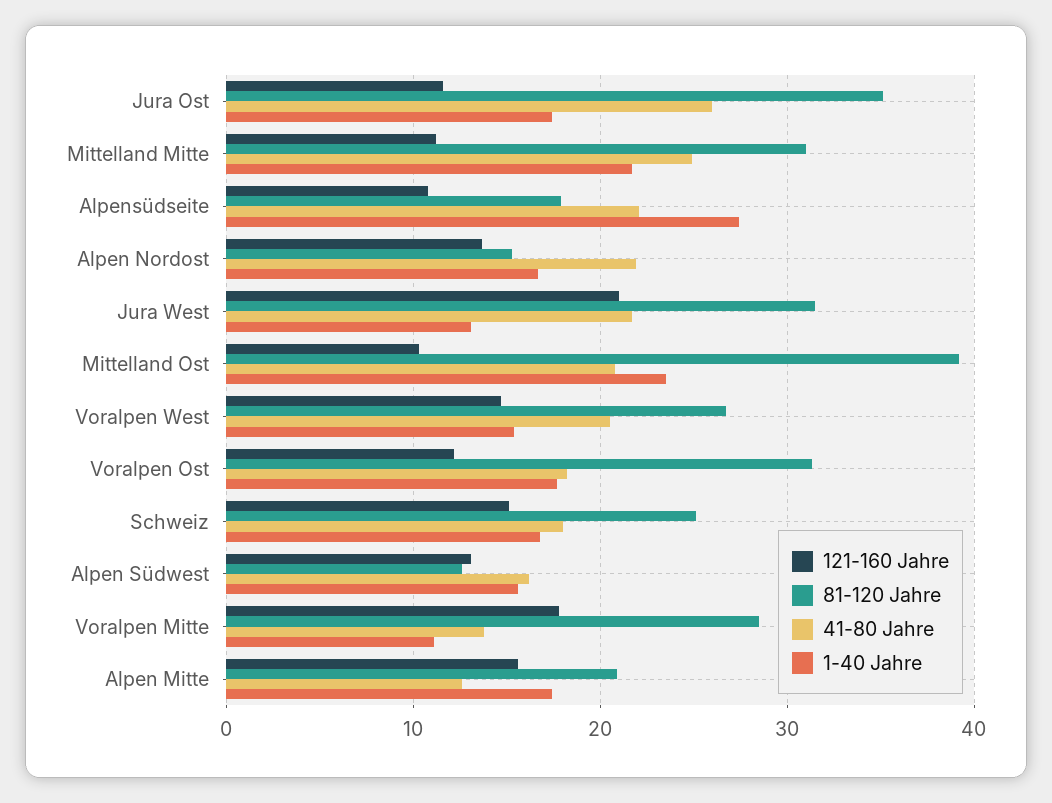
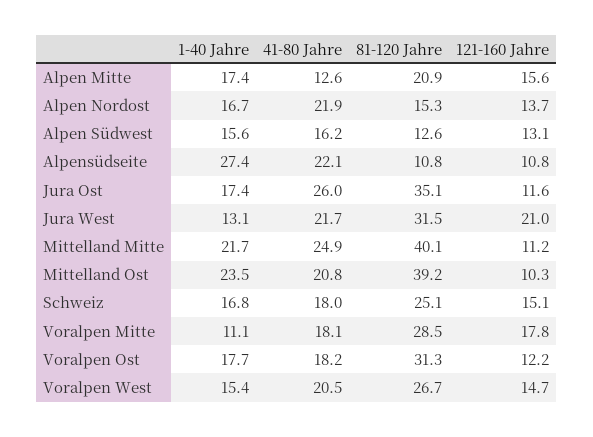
  {
    "121-160 Jahre": {
      "Jura Ost": 11.6,
      "Mittelland Mitte": 11.2,
      "Alpensüdseite": 10.8,
      "Alpen Nordost": 13.7,
      "Jura West": 21,
      "Mittelland Ost": 10.3,
      "Voralpen West": 14.7,
      "Voralpen Ost": 12.2,
      "Schweiz": 15.1,
      "Alpen Südwest": 13.1,
      "Voralpen Mitte": 17.8,
      "Alpen Mitte": 15.6
    },
    "81-120 Jahre": {
      "Jura Ost": 35.1,
-     "Mittelland Mitte": 31,
+     "Mittelland Mitte": 40.1,
-     "Alpensüdseite": 18,
+     "Alpensüdseite": 10.8,
      "Alpen Nordost": 15.3,
      "Jura West": 31.5,
      "Mittelland Ost": 39.2,
      "Voralpen West": 26.7,
      "Voralpen Ost": 31.3,
      "Schweiz": 25.1,
      "Alpen Südwest": 12.6,
      "Voralpen Mitte": 28.5,
      "Alpen Mitte": 20.9
    },
    "41-80 Jahre": {
      "Jura Ost": 26,
      "Mittelland Mitte": 24.9,
      "Alpensüdseite": 22.1,
      "Alpen Nordost": 21.9,
      "Jura West": 21.7,
      "Mittelland Ost": 20.8,
      "Voralpen West": 20.5,
      "Voralpen Ost": 18.2,
      "Schweiz": 18,
      "Alpen Südwest": 16.2,
-     "Voralpen Mitte": 14,
+     "Voralpen Mitte": 18.1,
      "Alpen Mitte": 12.6
    },
    "1-40 Jahre": {
      "Jura Ost": 17.4,
      "Mittelland Mitte": 21.7,
      "Alpensüdseite": 27.4,
      "Alpen Nordost": 16.7,
      "Jura West": 13.1,
      "Mittelland Ost": 23.5,
      "Voralpen West": 15.4,
      "Voralpen Ost": 17.7,
      "Schweiz": 16.8,
      "Alpen Südwest": 15.6,
      "Voralpen Mitte": 11.1,
      "Alpen Mitte": 17.4
    }
  }

